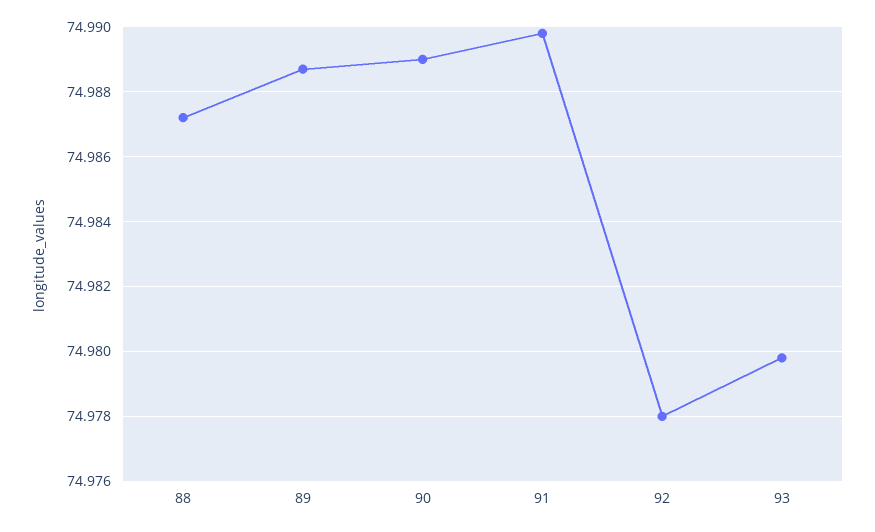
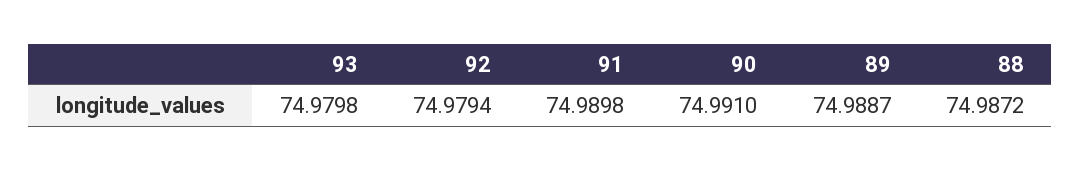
  {
    "88": 74.9872,
    "89": 74.9887,
-   "90": 74.989,
+   "90": 74.991,
    "91": 74.9898,
-   "92": 74.978,
+   "92": 74.9794,
    "93": 74.9798
  }

